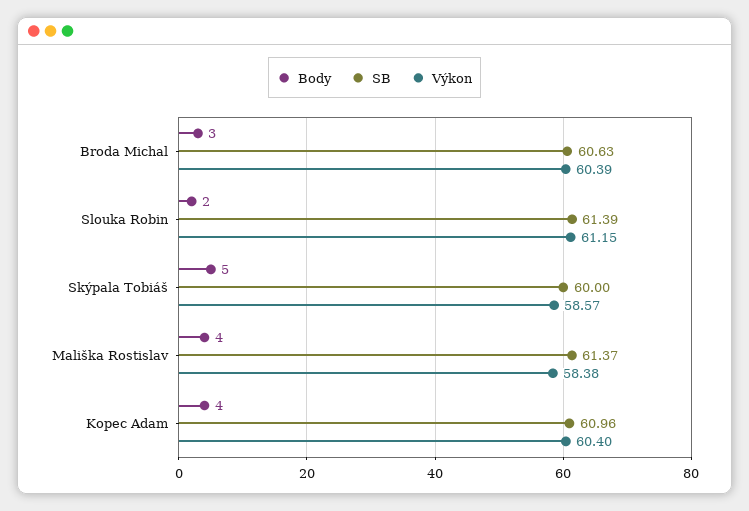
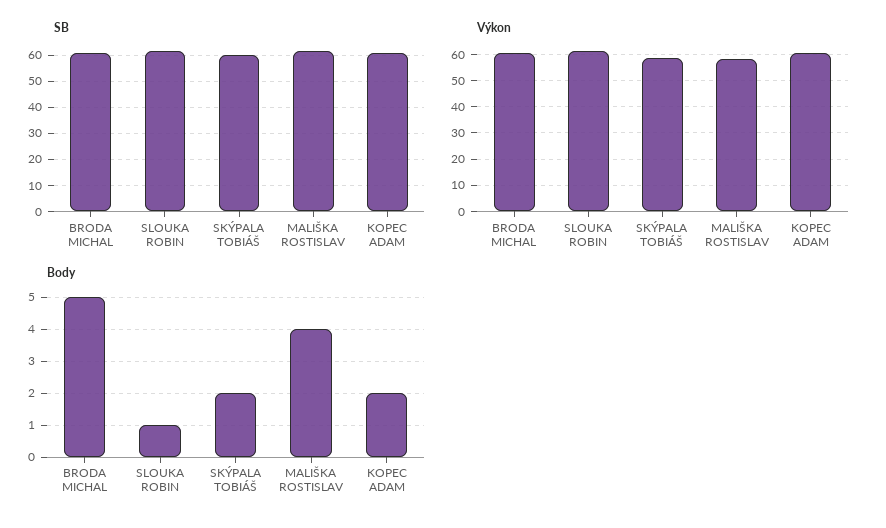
  {
    "Body": {
-     "Broda Michal": 3,
+     "Broda Michal": 5,
-     "Slouka Robin": 2,
+     "Slouka Robin": 1,
-     "Skýpala Tobiáš": 5,
+     "Skýpala Tobiáš": 2,
      "Mališka Rostislav": 4,
-     "Kopec Adam": 4
+     "Kopec Adam": 2
    },
    "SB": {
      "Broda Michal": 60.63,
      "Slouka Robin": 61.39,
      "Skýpala Tobiáš": 60,
      "Mališka Rostislav": 61.37,
      "Kopec Adam": 60.96
    },
    "Výkon": {
      "Broda Michal": 60.39,
      "Slouka Robin": 61.15,
      "Skýpala Tobiáš": 58.57,
      "Mališka Rostislav": 58.38,
      "Kopec Adam": 60.4
    }
  }

